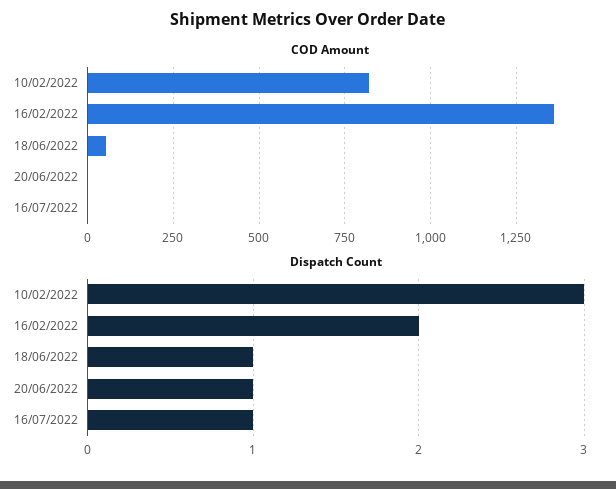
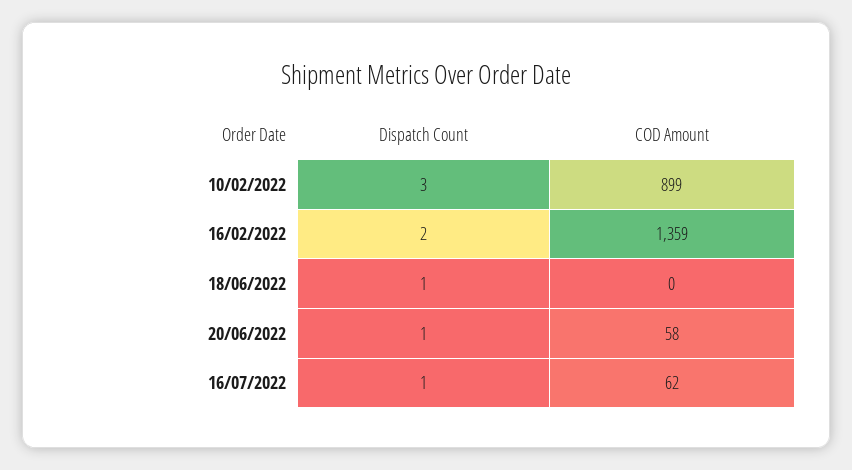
  {
    "COD Amount": {
-     "10/02/2022": 825,
+     "10/02/2022": 899,
      "16/02/2022": 1359,
-     "18/06/2022": 50,
+     "18/06/2022": 0,
-     "20/06/2022": 0,
+     "20/06/2022": 58,
-     "16/07/2022": 0
+     "16/07/2022": 62
    },
    "Dispatch Count": {
      "10/02/2022": 3,
      "16/02/2022": 2,
      "18/06/2022": 1,
      "20/06/2022": 1,
      "16/07/2022": 1
    }
  }

